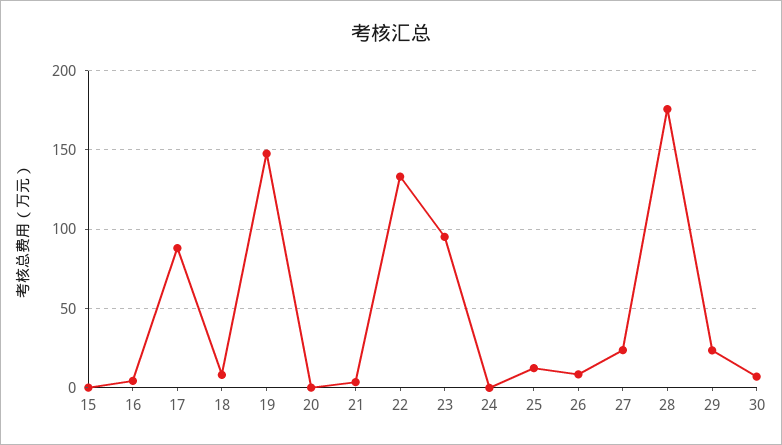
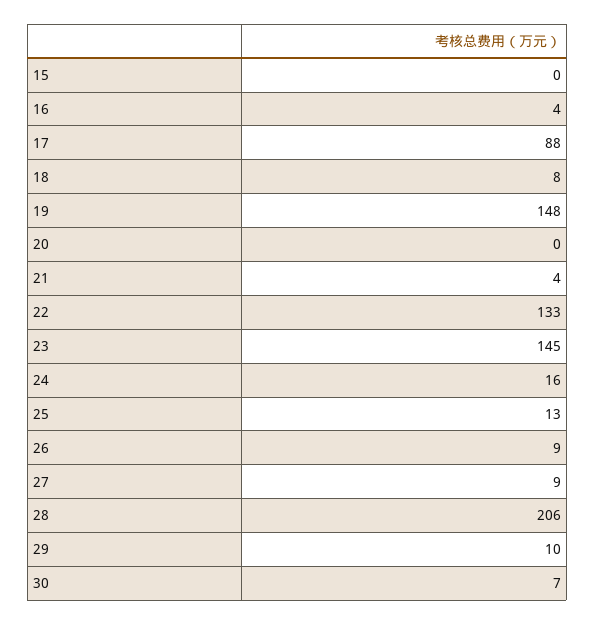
  {
    "15": 0,
    "16": 4,
    "17": 88,
    "18": 8,
    "19": 148,
    "20": 0,
    "21": 4,
    "22": 133,
-   "23": 95,
+   "23": 145,
-   "24": 0,
+   "24": 16,
    "25": 13,
    "26": 9,
-   "27": 25,
+   "27": 9,
-   "28": 175,
+   "28": 206,
-   "29": 25,
+   "29": 10,
    "30": 7
  }

